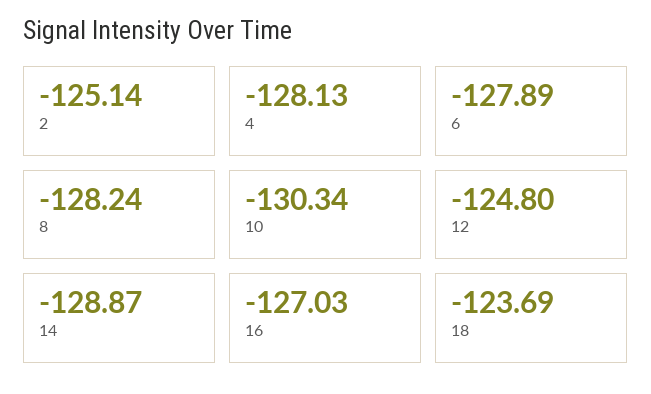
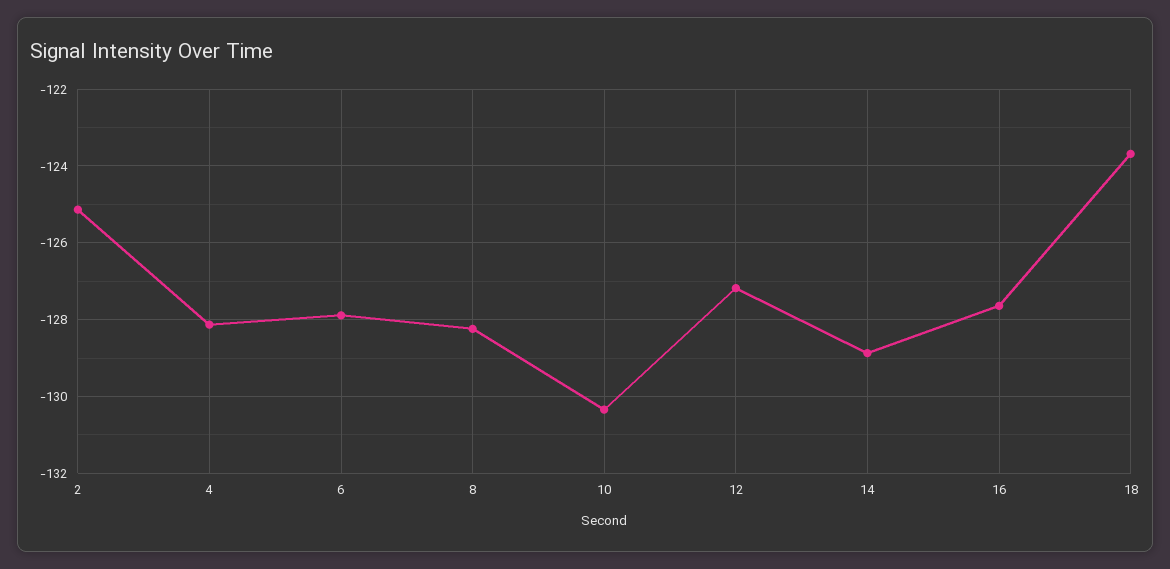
  {
    "2": -125.14,
    "4": -128.13,
    "6": -127.89,
    "8": -128.24,
    "10": -130.34,
-   "12": -124.8,
+   "12": -127.2,
    "14": -128.87,
-   "16": -127.03,
+   "16": -127.6,
    "18": -123.69
  }

